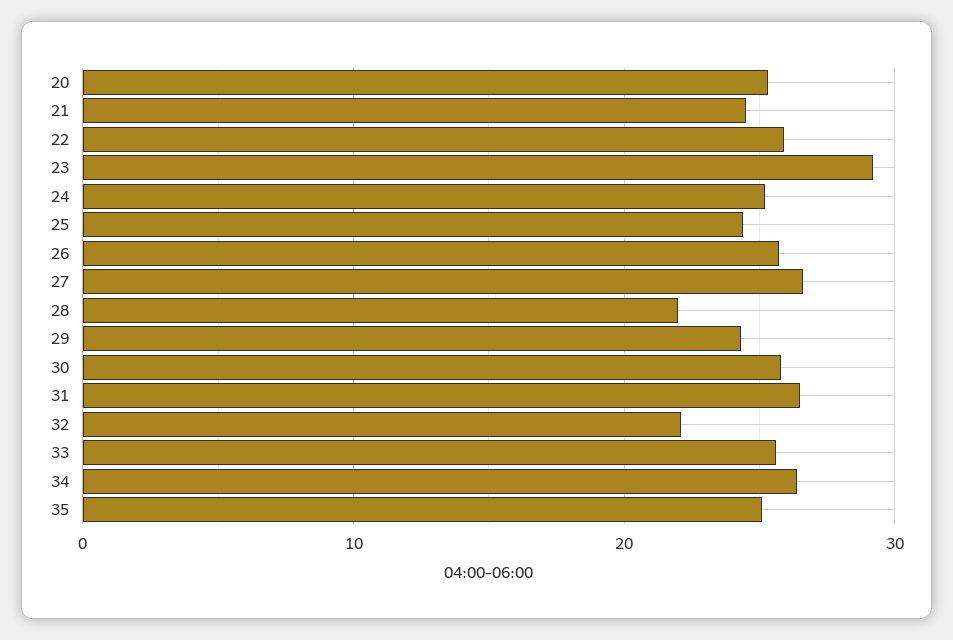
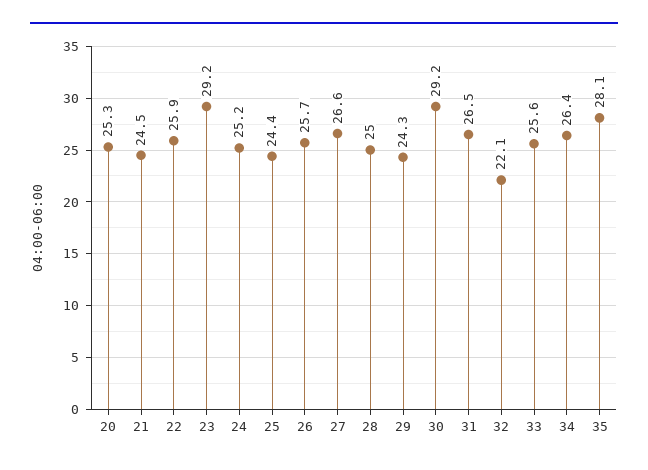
  {
    "20": 25.3,
    "21": 24.5,
    "22": 25.9,
    "23": 29.2,
    "24": 25.2,
    "25": 24.4,
    "26": 25.7,
    "27": 26.6,
-   "28": 22,
+   "28": 25,
    "29": 24.3,
-   "30": 26,
+   "30": 29.2,
    "31": 26.5,
    "32": 22.1,
    "33": 25.6,
    "34": 26.4,
-   "35": 25
+   "35": 28.1
  }

